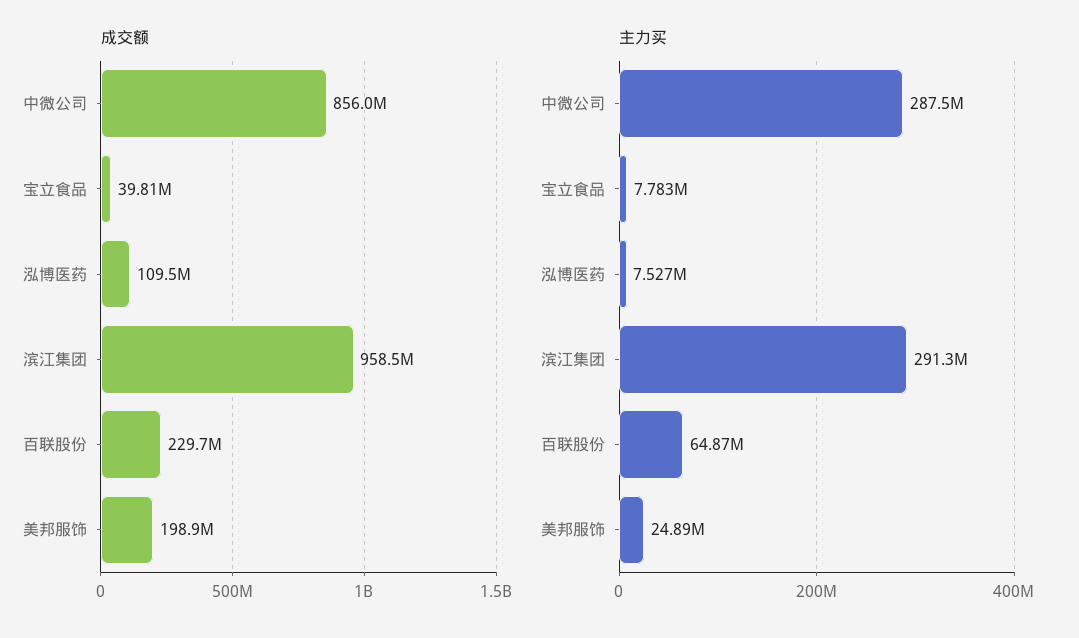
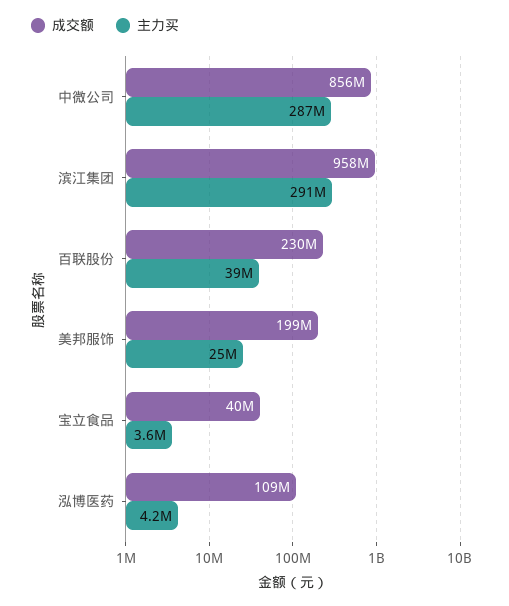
  {
    "成交额": {
      "中微公司": 856000000,
      "宝立食品": 39810000,
      "泓博医药": 109500000,
      "滨江集团": 958500000,
      "百联股份": 229700000,
      "美邦服饰": 198900000
    },
    "主力买": {
      "中微公司": 287500000,
-     "宝立食品": 7783000,
+     "宝立食品": 3600000,
-     "泓博医药": 7527000,
+     "泓博医药": 4200000,
      "滨江集团": 291300000,
-     "百联股份": 64870000,
+     "百联股份": 39000000,
      "美邦服饰": 24890000
    }
  }

